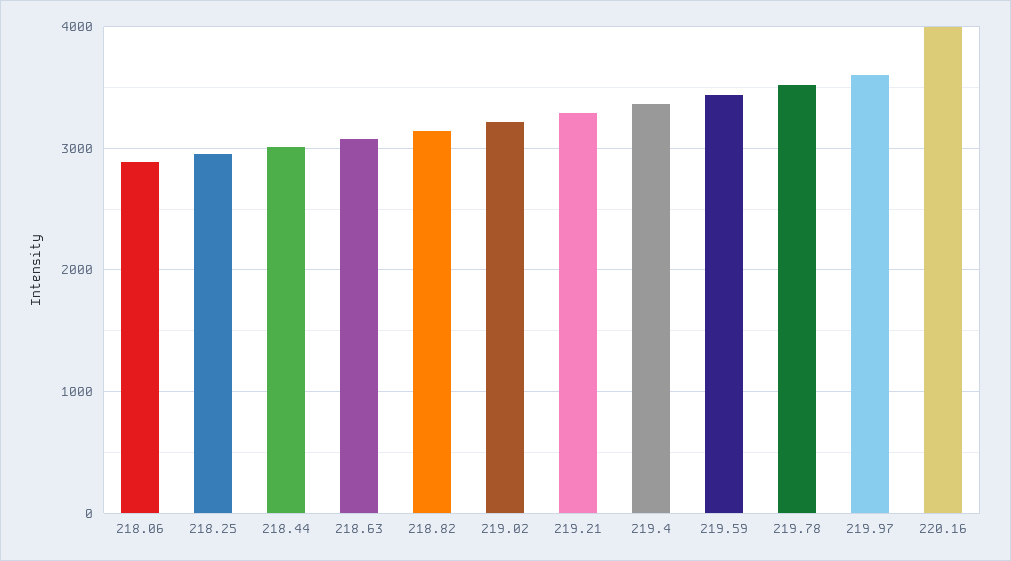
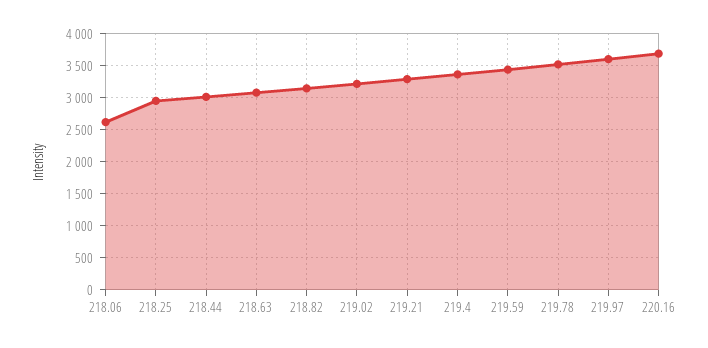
  {
-   "218.06": 2900,
+   "218.06": 2600,
    "218.25": 3000,
    "218.44": 3000,
    "218.63": 3100,
    "218.82": 3100,
    "219.02": 3200,
    "219.21": 3300,
    "219.4": 3400,
    "219.59": 3400,
    "219.78": 3500,
    "219.97": 3600,
-   "220.16": 4000
+   "220.16": 3700
  }

